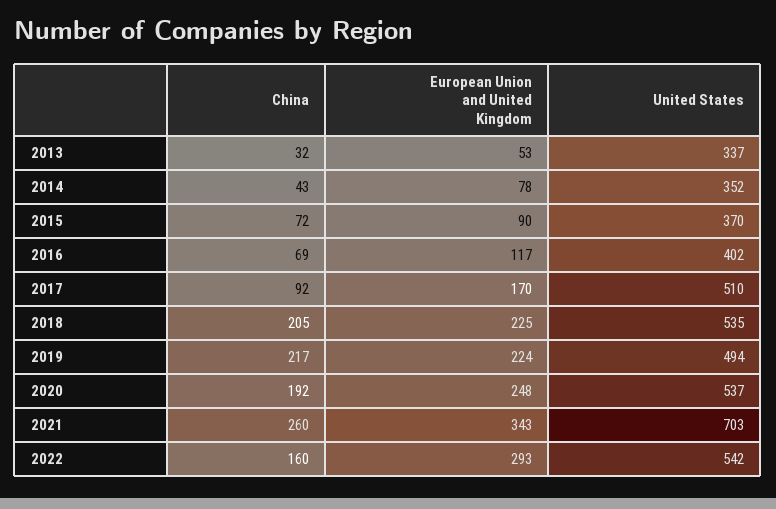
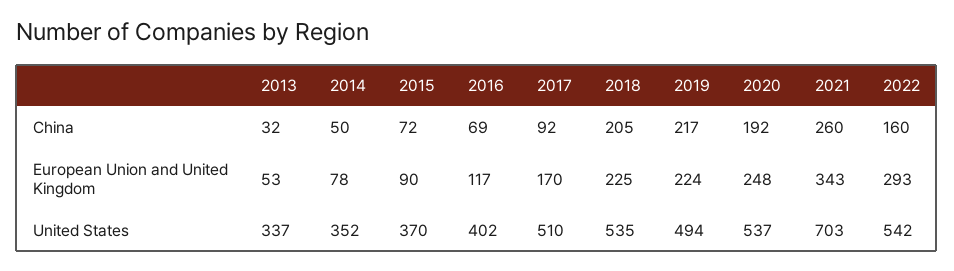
  {
    "China": {
      "2013": 32,
-     "2014": 43,
+     "2014": 50,
      "2015": 72,
      "2016": 69,
      "2017": 92,
      "2018": 205,
      "2019": 217,
      "2020": 192,
      "2021": 260,
      "2022": 160
    },
    "European Union and United Kingdom": {
      "2013": 53,
      "2014": 78,
      "2015": 90,
      "2016": 117,
      "2017": 170,
      "2018": 225,
      "2019": 224,
      "2020": 248,
      "2021": 343,
      "2022": 293
    },
    "United States": {
      "2013": 337,
      "2014": 352,
      "2015": 370,
      "2016": 402,
      "2017": 510,
      "2018": 535,
      "2019": 494,
      "2020": 537,
      "2021": 703,
      "2022": 542
    }
  }

